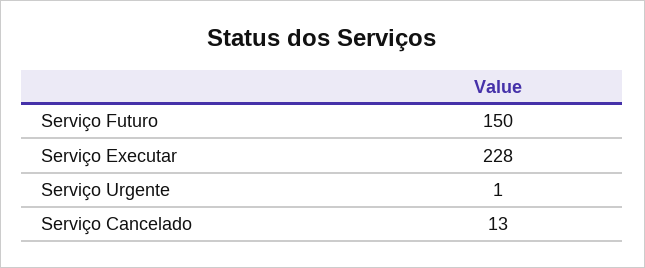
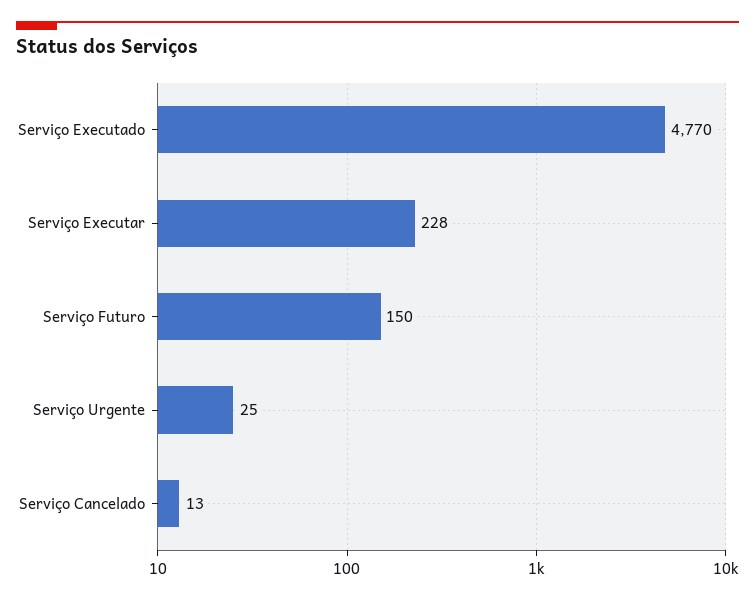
  {
    "Serviço Futuro": 150,
    "Serviço Executar": 228,
-   "Serviço Urgente": 1,
+   "Serviço Urgente": 25,
-   "Serviço Cancelado": 13
+   "Serviço Cancelado": 13,
+   "Serviço Executado": 4770
  }

